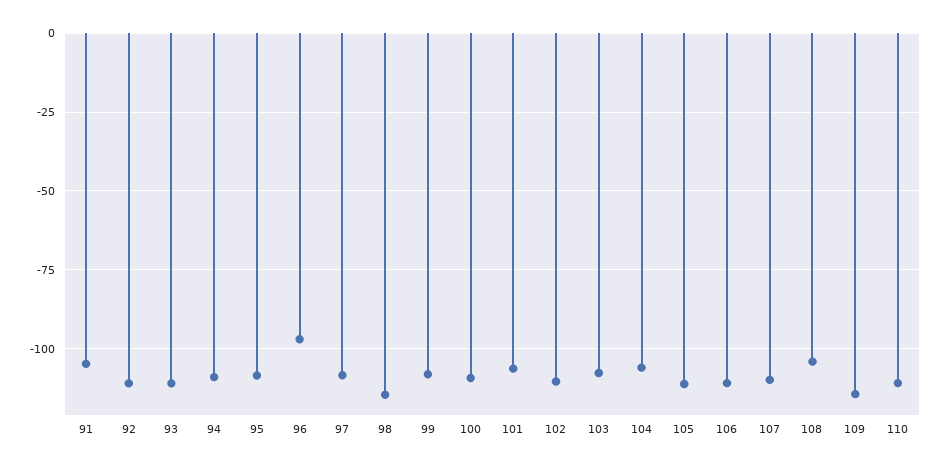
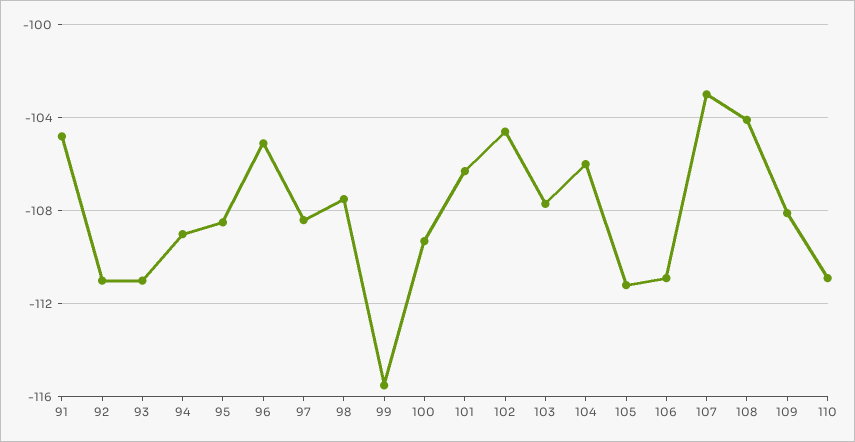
  {
    "91": -105,
    "92": -111,
    "93": -111,
    "94": -109,
    "95": -108.5,
-   "96": -97.5,
+   "96": -105,
    "97": -108.5,
-   "98": -115,
+   "98": -107.5,
-   "99": -107.5,
+   "99": -115.5,
    "100": -109.5,
    "101": -106.5,
-   "102": -110,
+   "102": -104.5,
    "103": -107.5,
    "104": -106,
    "105": -111,
    "106": -111,
-   "107": -110,
+   "107": -103,
    "108": -104,
-   "109": -115,
+   "109": -108,
    "110": -111
  }

